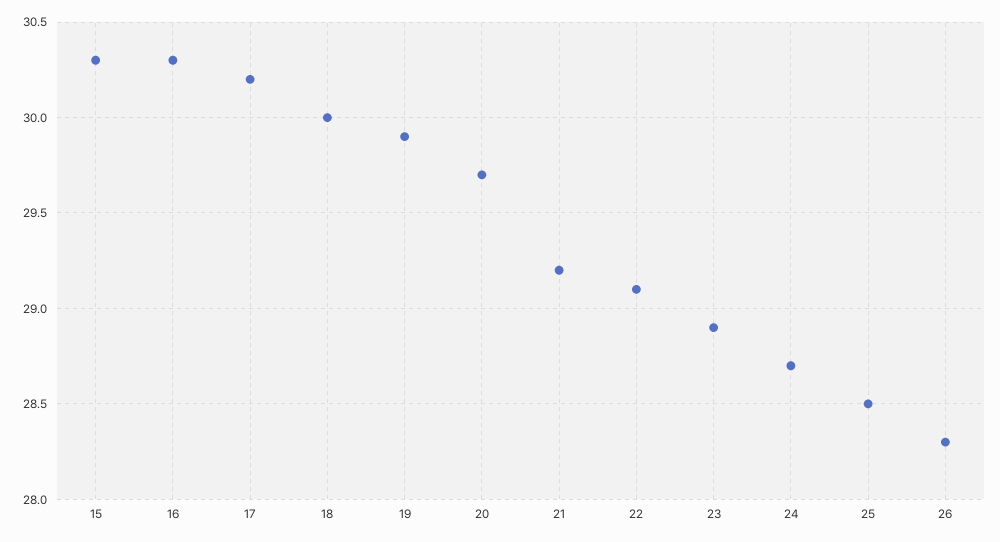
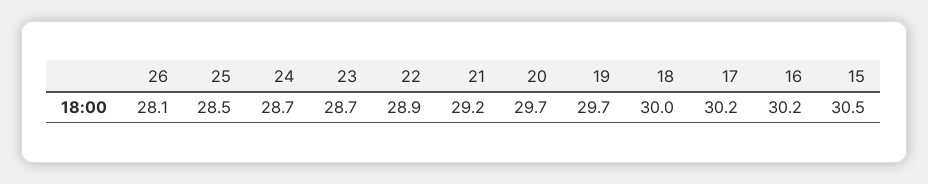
  {
-   "15": 30.3,
+   "15": 30.5,
-   "16": 30.3,
+   "16": 30.2,
    "17": 30.2,
    "18": 30,
-   "19": 29.9,
+   "19": 29.7,
    "20": 29.7,
    "21": 29.2,
-   "22": 29.1,
+   "22": 28.9,
-   "23": 28.9,
+   "23": 28.7,
    "24": 28.7,
    "25": 28.5,
-   "26": 28.3
+   "26": 28.1
  }

